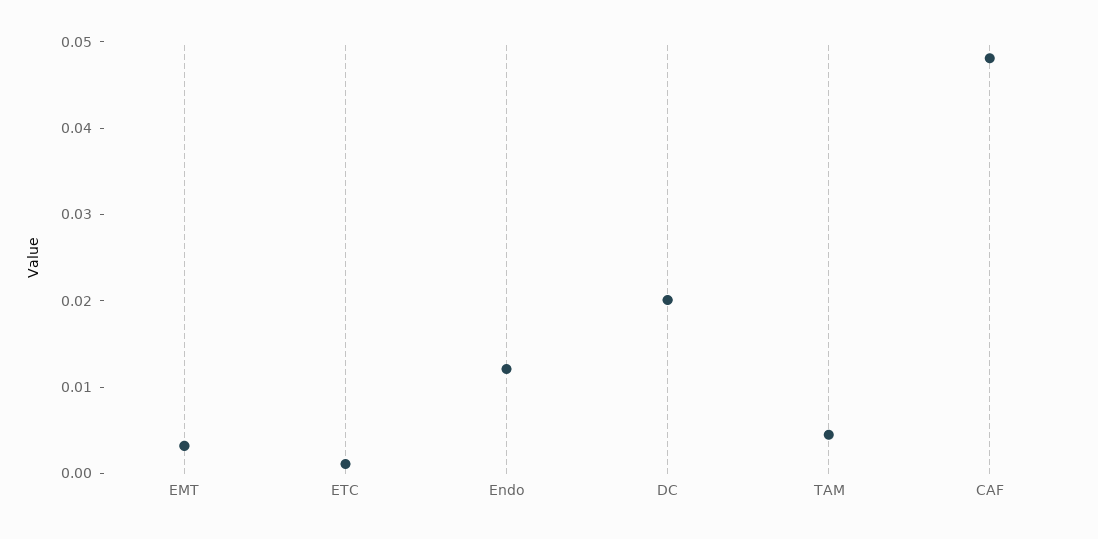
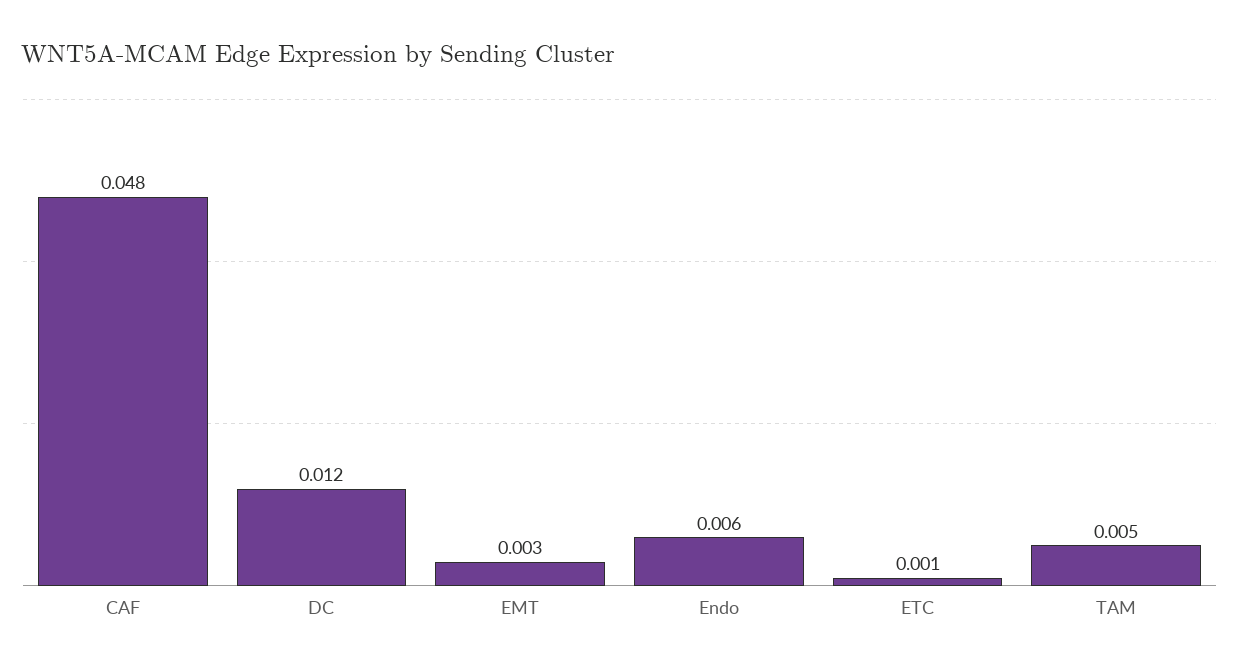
  {
    "EMT": 0.003,
    "ETC": 0.001,
-   "Endo": 0.012,
+   "Endo": 0.006,
-   "DC": 0.02,
+   "DC": 0.012,
    "TAM": 0.005,
    "CAF": 0.048
  }

